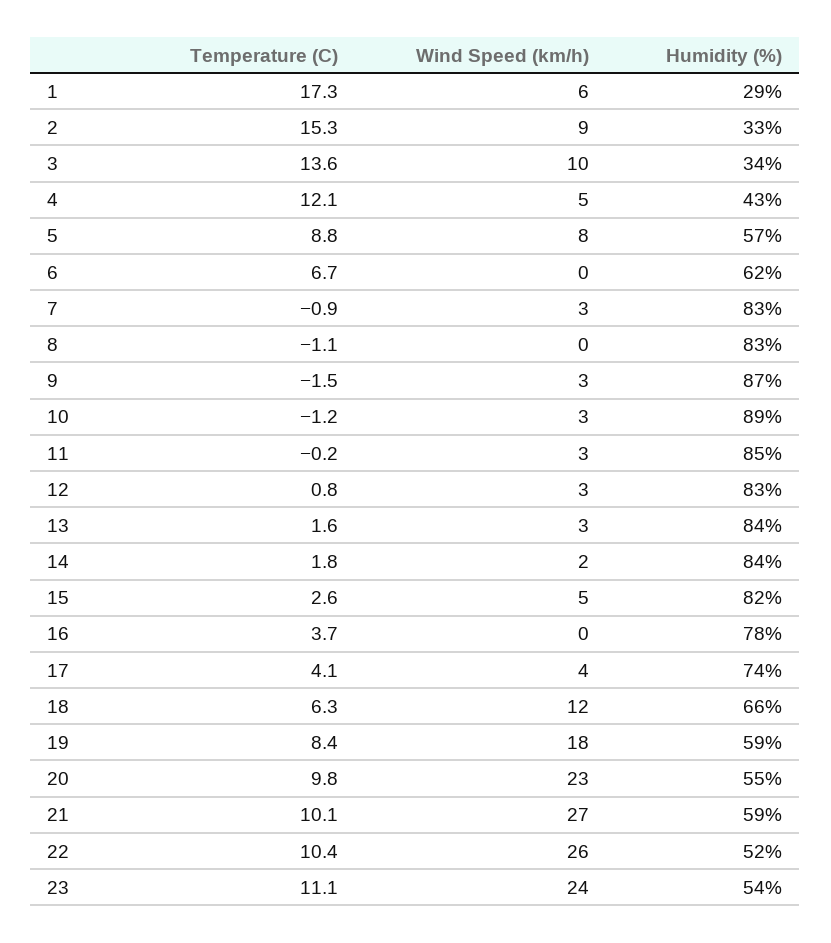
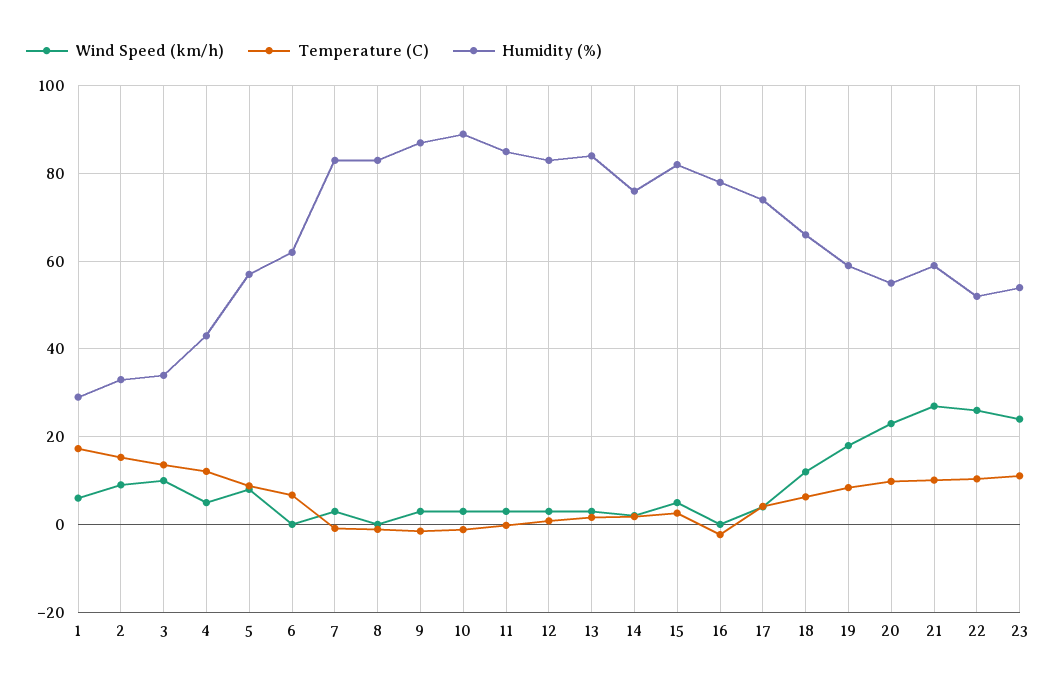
  {
    "Temperature (C)": {
      "1": 17.3,
      "2": 15.3,
      "3": 13.6,
      "4": 12.1,
      "5": 8.8,
      "6": 6.7,
      "7": -0.9,
      "8": -1.1,
      "9": -1.5,
      "10": -1.2,
      "11": -0.2,
      "12": 0.8,
      "13": 1.6,
      "14": 1.8,
      "15": 2.6,
-     "16": 3.7,
+     "16": -2,
      "17": 4.1,
      "18": 6.3,
      "19": 8.4,
      "20": 9.8,
      "21": 10.1,
      "22": 10.4,
      "23": 11.1
    },
    "Wind Speed (km/h)": {
      "1": 6,
      "2": 9,
      "3": 10,
      "4": 5,
      "5": 8,
      "6": 0,
      "7": 3,
      "8": 0,
      "9": 3,
      "10": 3,
      "11": 3,
      "12": 3,
      "13": 3,
      "14": 2,
      "15": 5,
      "16": 0,
      "17": 4,
      "18": 12,
      "19": 18,
      "20": 23,
      "21": 27,
      "22": 26,
      "23": 24
    },
    "Humidity (%)": {
      "1": 29,
      "2": 33,
      "3": 34,
      "4": 43,
      "5": 57,
      "6": 62,
      "7": 83,
      "8": 83,
      "9": 87,
      "10": 89,
      "11": 85,
      "12": 83,
      "13": 84,
-     "14": 84,
+     "14": 76,
      "15": 82,
      "16": 78,
      "17": 74,
      "18": 66,
      "19": 59,
      "20": 55,
      "21": 59,
      "22": 52,
      "23": 54
    }
  }

